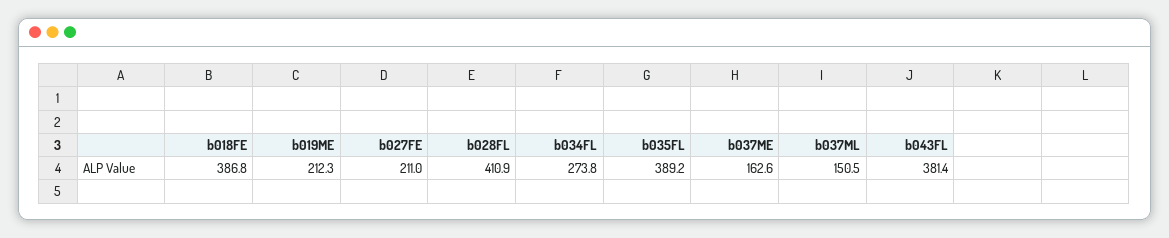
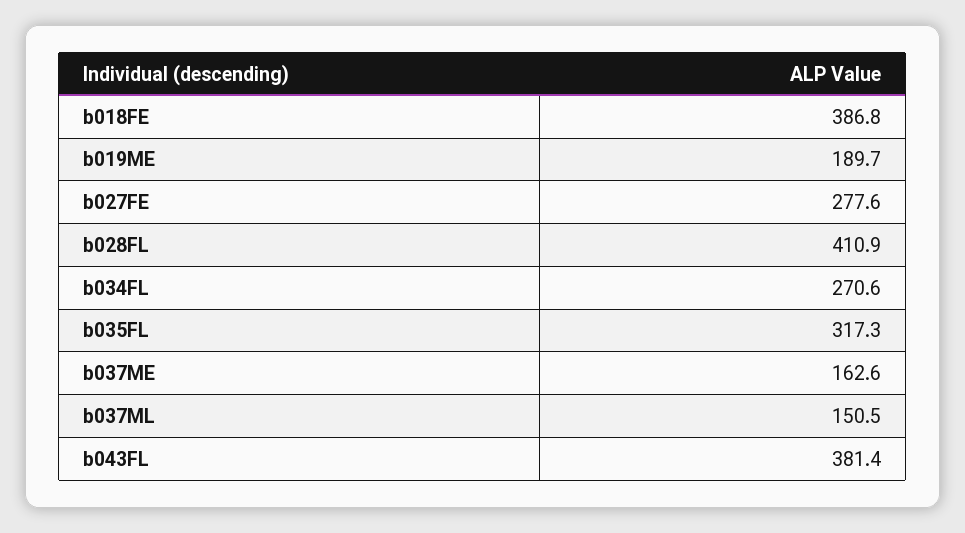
  {
    "b018FE": 386.8,
-   "b019ME": 212.3,
+   "b019ME": 189.7,
-   "b027FE": 211,
+   "b027FE": 277.6,
    "b028FL": 410.9,
-   "b034FL": 273.8,
+   "b034FL": 270.6,
-   "b035FL": 389.2,
+   "b035FL": 317.3,
    "b037ME": 162.6,
    "b037ML": 150.5,
    "b043FL": 381.4
  }

